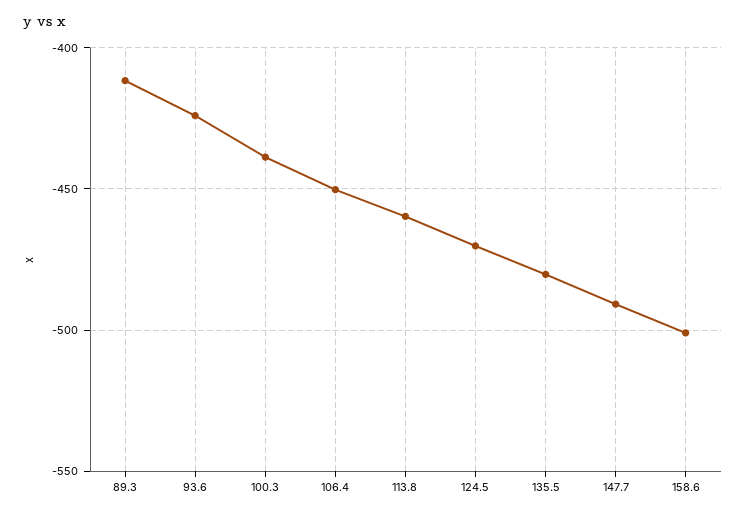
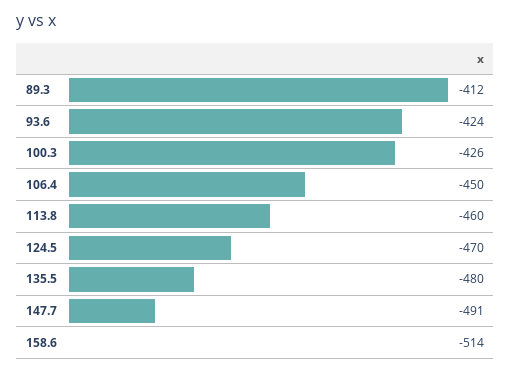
  {
    "89.3": -412,
    "93.6": -424,
-   "100.3": -440,
+   "100.3": -426,
    "106.4": -450,
    "113.8": -460,
    "124.5": -470,
    "135.5": -480,
    "147.7": -491,
-   "158.6": -500
+   "158.6": -514
  }

